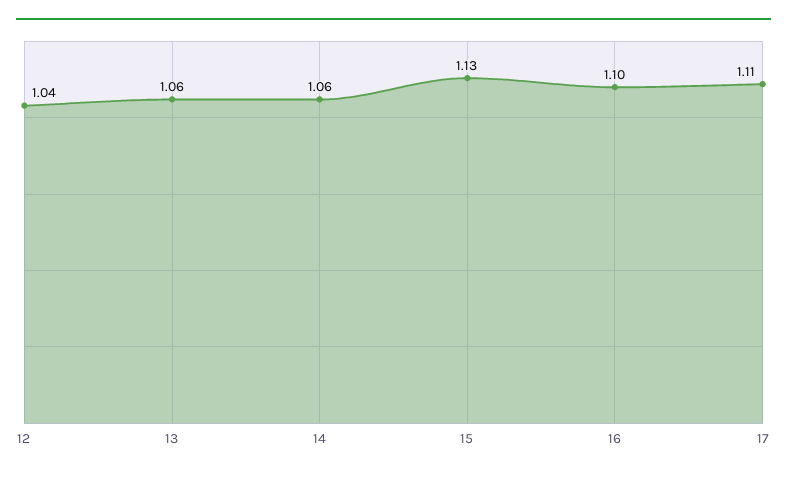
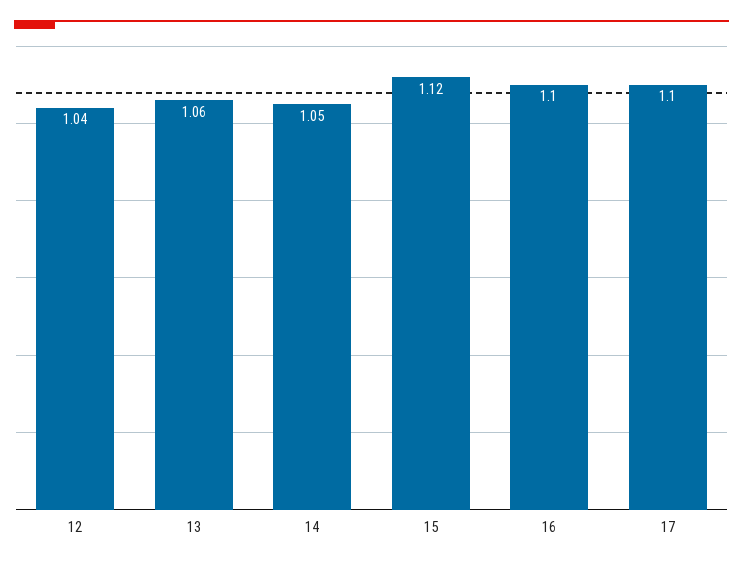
  {
    "12": 1.04,
    "13": 1.06,
-   "14": 1.06,
+   "14": 1.05,
-   "15": 1.13,
+   "15": 1.12,
    "16": 1.1,
-   "17": 1.11
+   "17": 1.1
  }

